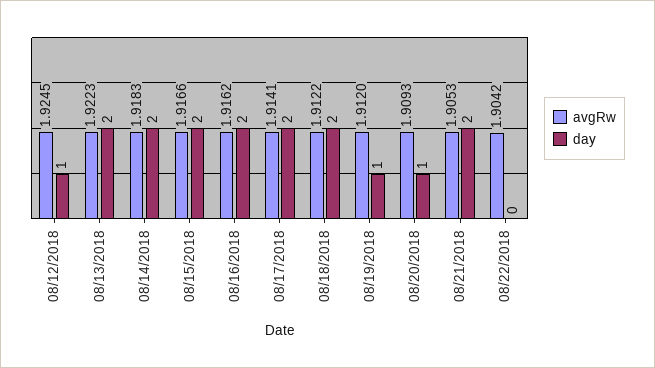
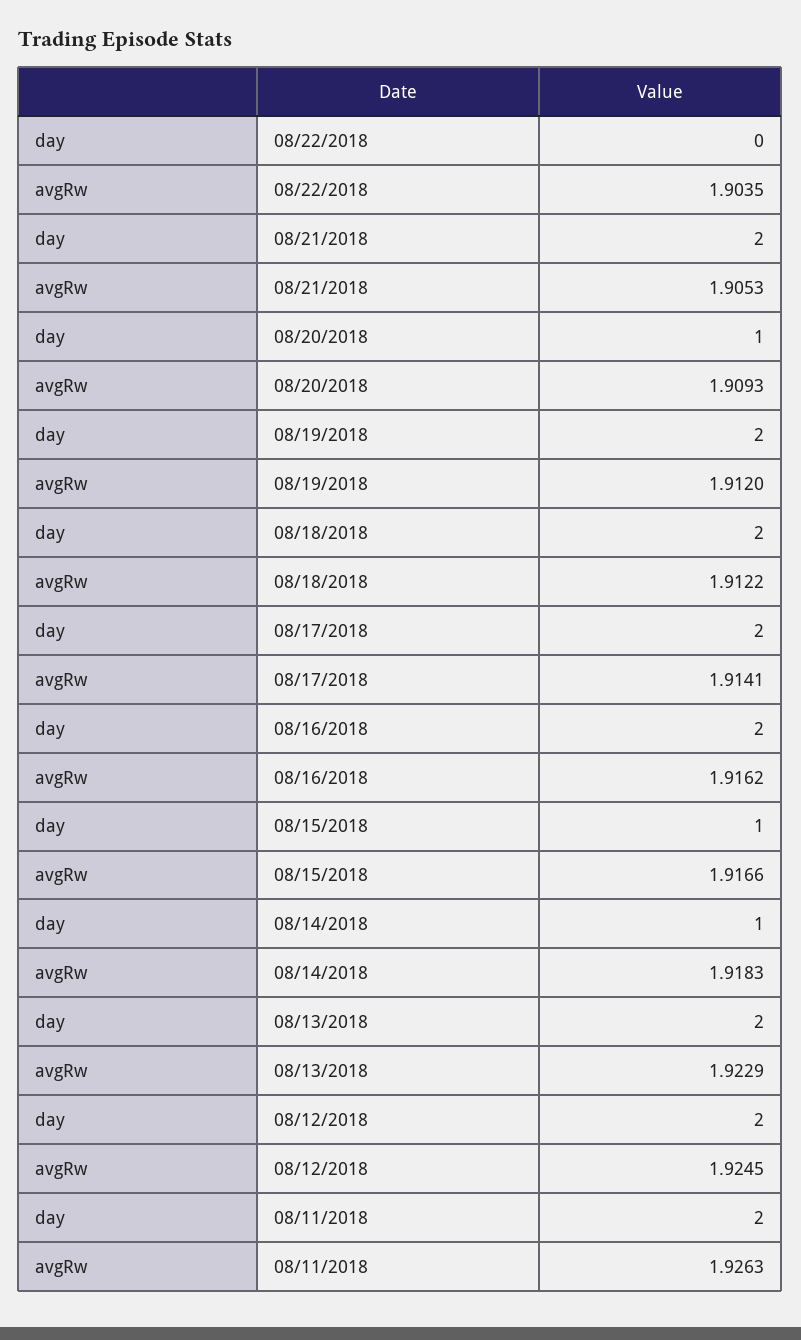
  {
    "avgRw": {
      "08/12/2018": 1.9245,
-     "08/13/2018": 1.9223,
+     "08/13/2018": 1.9229,
      "08/14/2018": 1.9183,
      "08/15/2018": 1.9166,
      "08/16/2018": 1.9162,
      "08/17/2018": 1.9141,
      "08/18/2018": 1.9122,
      "08/19/2018": 1.912,
      "08/20/2018": 1.9093,
      "08/21/2018": 1.9053,
-     "08/22/2018": 1.9042
+     "08/22/2018": 1.9035,
+     "08/11/2018": 1.9263
    },
    "day": {
-     "08/12/2018": 1,
+     "08/12/2018": 2,
      "08/13/2018": 2,
-     "08/14/2018": 2,
+     "08/14/2018": 1,
-     "08/15/2018": 2,
+     "08/15/2018": 1,
      "08/16/2018": 2,
      "08/17/2018": 2,
      "08/18/2018": 2,
-     "08/19/2018": 1,
+     "08/19/2018": 2,
      "08/20/2018": 1,
      "08/21/2018": 2,
-     "08/22/2018": 0
+     "08/22/2018": 0,
+     "08/11/2018": 2
    }
  }

